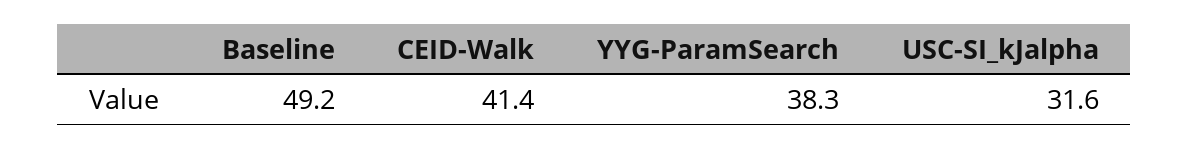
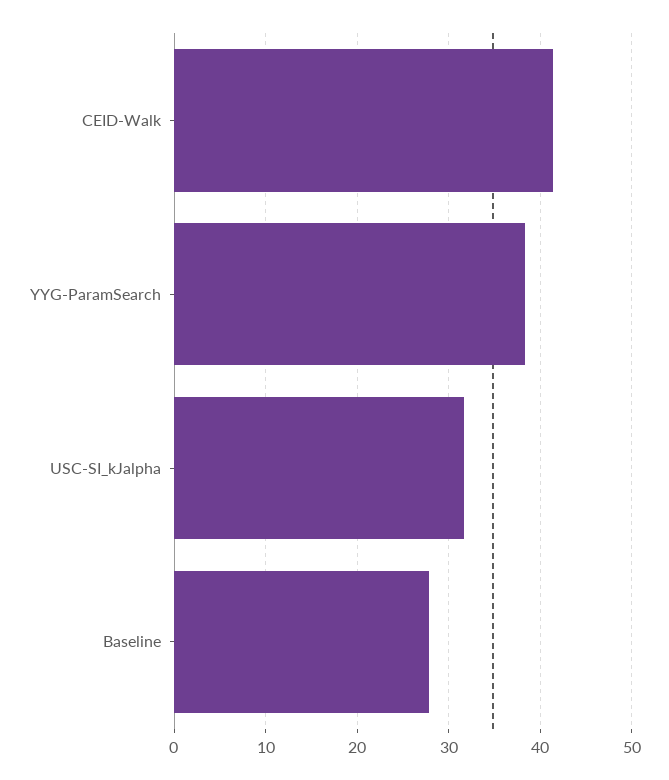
  {
-   "Baseline": 49.2,
+   "Baseline": 28,
    "CEID-Walk": 41.4,
    "YYG-ParamSearch": 38.3,
    "USC-SI_kJalpha": 31.6
  }

